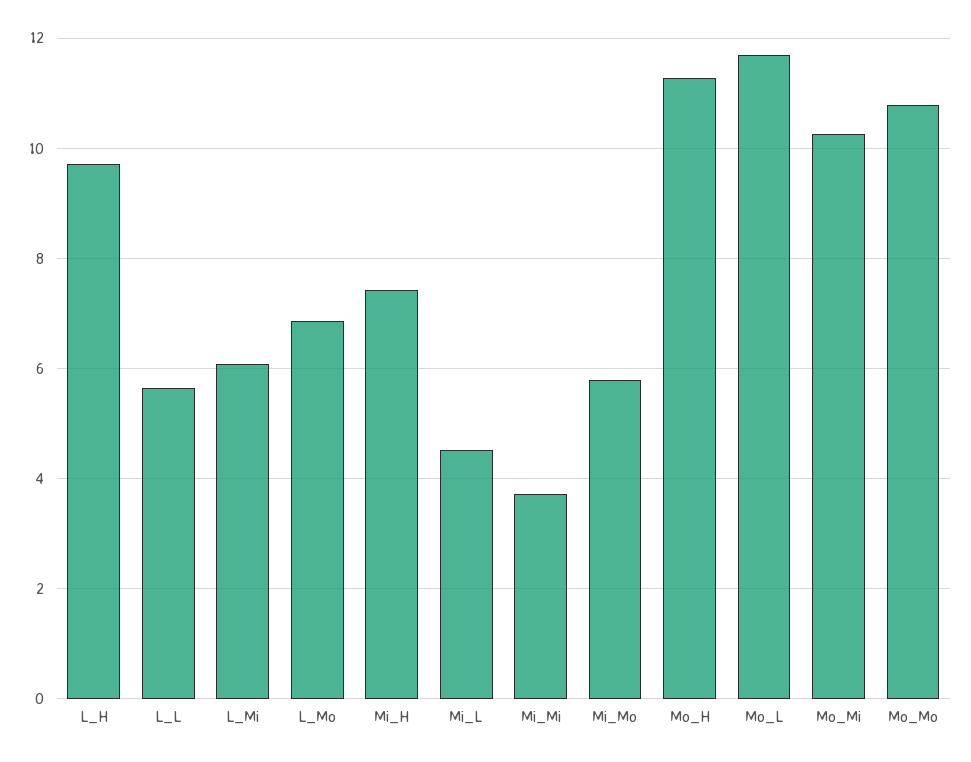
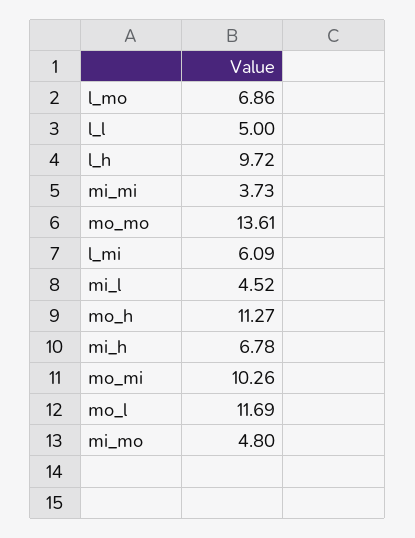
  {
    "L_H": 9.72,
-   "L_L": 5.6,
+   "L_L": 5,
    "L_Mi": 6.09,
    "L_Mo": 6.86,
-   "Mi_H": 7.4,
+   "Mi_H": 6.78,
    "Mi_L": 4.52,
    "Mi_Mi": 3.73,
-   "Mi_Mo": 5.8,
+   "Mi_Mo": 4.8,
    "Mo_H": 11.27,
    "Mo_L": 11.69,
    "Mo_Mi": 10.26,
-   "Mo_Mo": 10.8
+   "Mo_Mo": 13.61
  }

